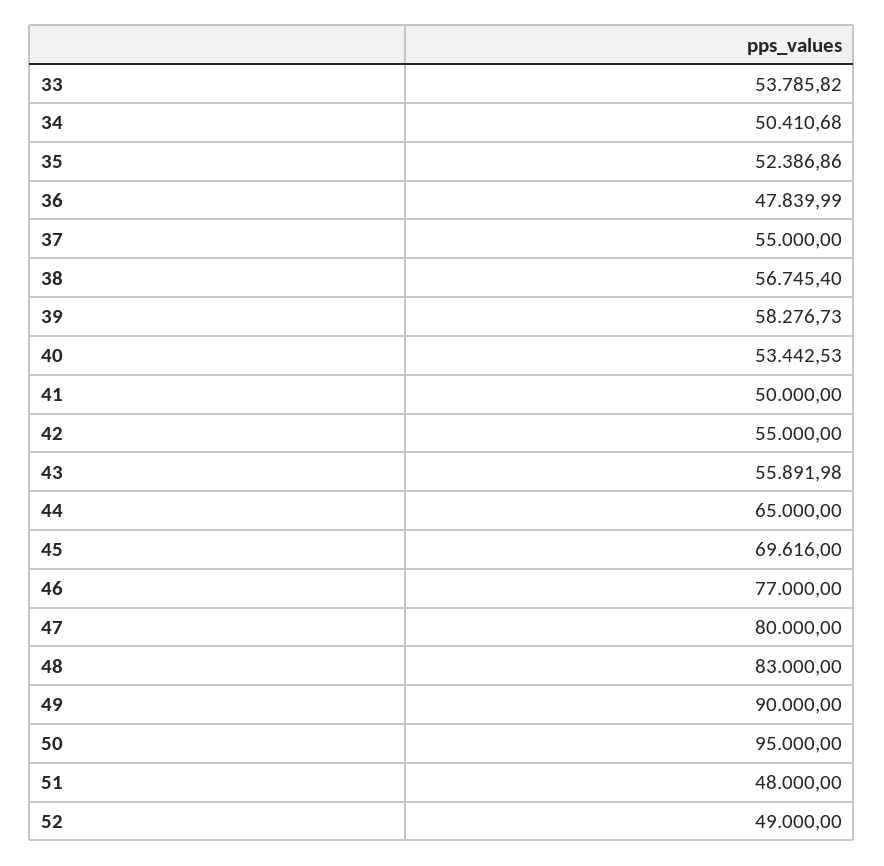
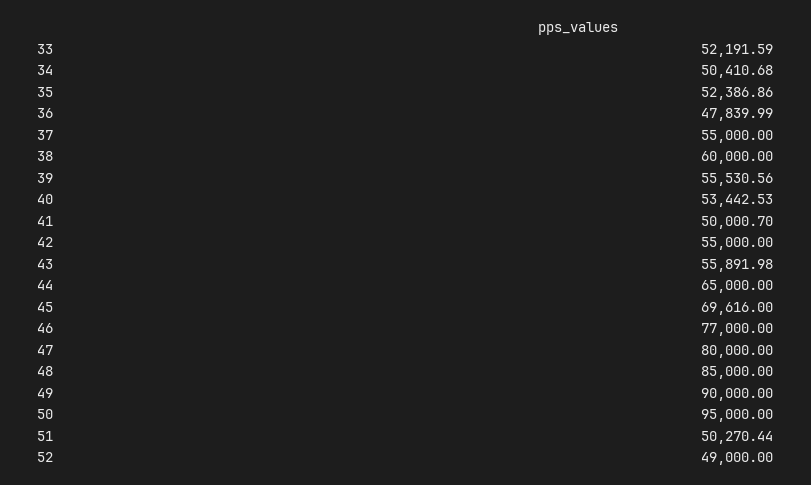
  {
-   "33": 53785.82,
+   "33": 52191.59,
    "34": 50410.68,
    "35": 52386.86,
    "36": 47839.99,
    "37": 55000,
-   "38": 56745.4,
+   "38": 60000,
-   "39": 58276.73,
+   "39": 55530.56,
    "40": 53442.53,
-   "41": 50000,
+   "41": 50000.7,
    "42": 55000,
    "43": 55891.98,
    "44": 65000,
    "45": 69616,
    "46": 77000,
    "47": 80000,
-   "48": 83000,
+   "48": 85000,
    "49": 90000,
    "50": 95000,
-   "51": 48000,
+   "51": 50270.44,
    "52": 49000
  }

